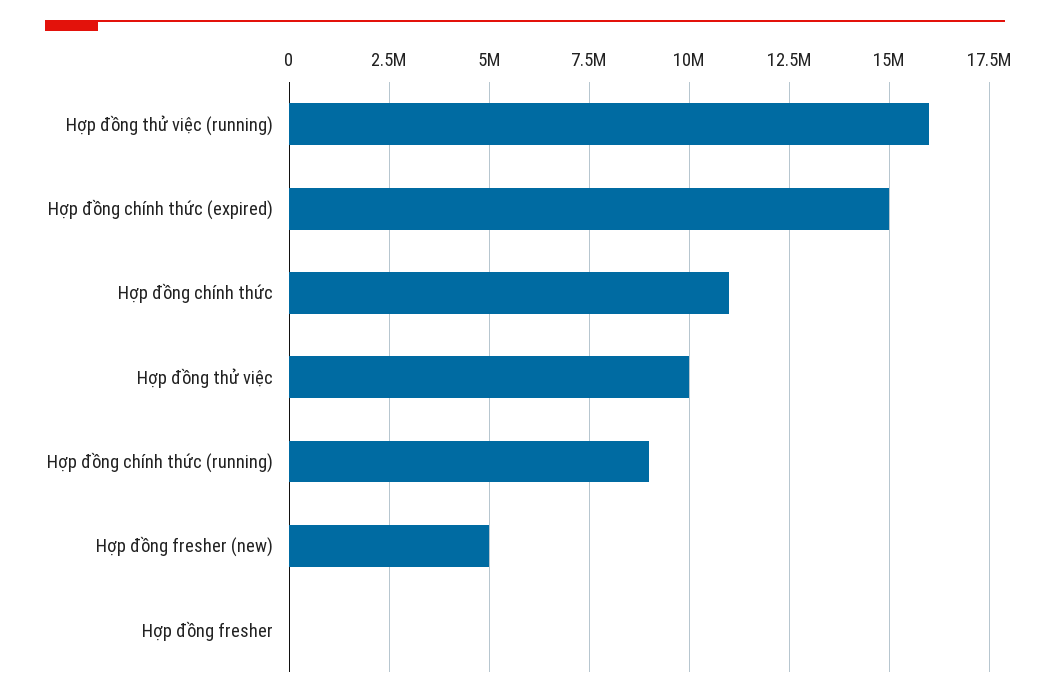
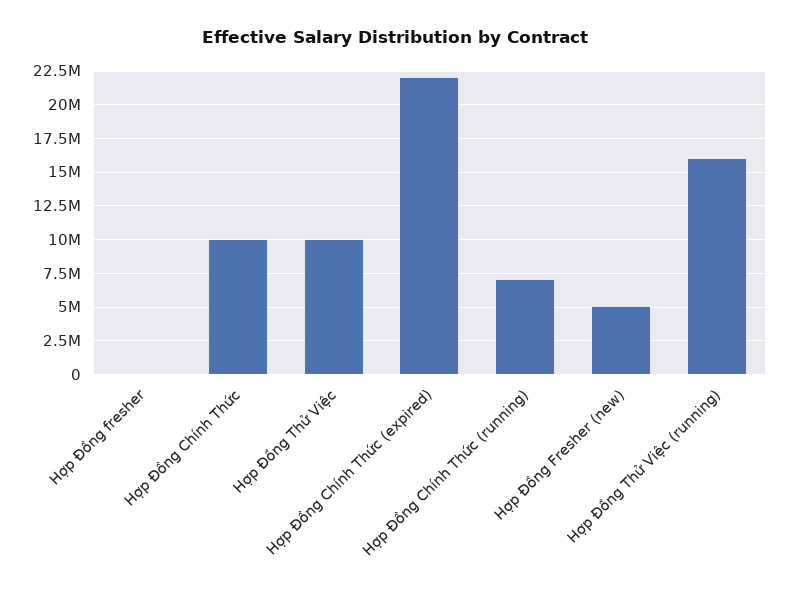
  {
    "Hợp đồng thử việc (running)": 16000000,
-   "Hợp đồng chính thức (expired)": 15000000,
+   "Hợp đồng chính thức (expired)": 22000000,
-   "Hợp đồng chính thức": 11000000,
+   "Hợp đồng chính thức": 10000000,
    "Hợp đồng thử việc": 10000000,
-   "Hợp đồng chính thức (running)": 9000000,
+   "Hợp đồng chính thức (running)": 7000000,
    "Hợp đồng fresher (new)": 5000000,
    "Hợp đồng fresher": 0
  }

